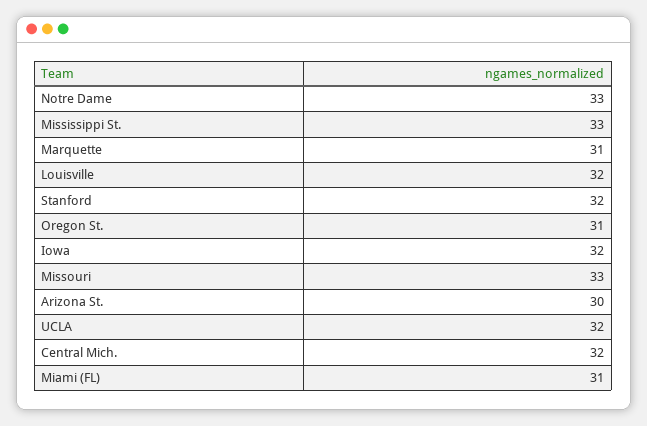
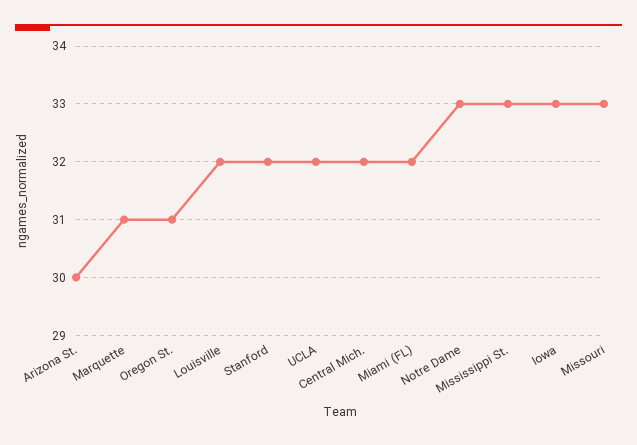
  {
    "Notre Dame": 33,
    "Mississippi St.": 33,
    "Marquette": 31,
    "Louisville": 32,
    "Stanford": 32,
    "Oregon St.": 31,
-   "Iowa": 32,
+   "Iowa": 33,
    "Missouri": 33,
    "Arizona St.": 30,
    "UCLA": 32,
    "Central Mich.": 32,
-   "Miami (FL)": 31
+   "Miami (FL)": 32
  }

